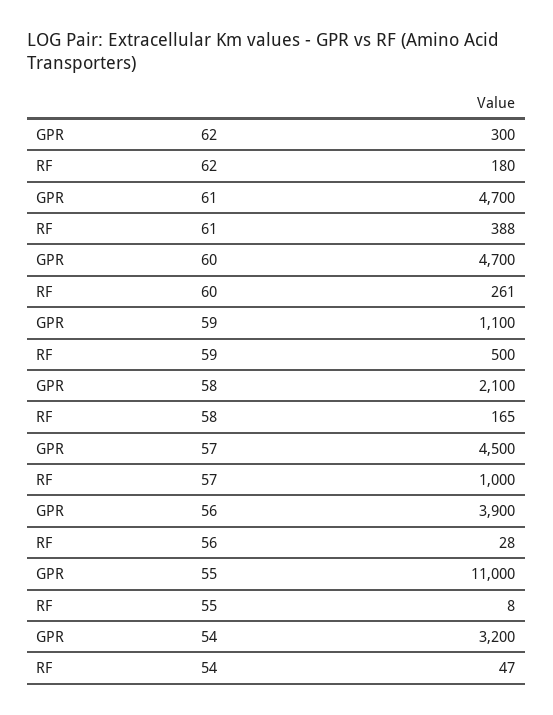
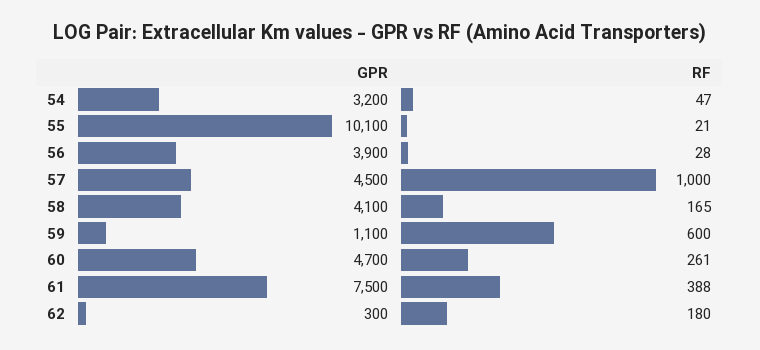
  {
    "GPR": {
      "62": 300,
-     "61": 4700,
+     "61": 7500,
      "60": 4700,
      "59": 1100,
-     "58": 2100,
+     "58": 4100,
      "57": 4500,
      "56": 3900,
-     "55": 11000,
+     "55": 10100,
      "54": 3200
    },
    "RF": {
      "62": 180,
      "61": 388,
      "60": 261,
-     "59": 500,
+     "59": 600,
      "58": 165,
      "57": 1000,
      "56": 28,
-     "55": 8,
+     "55": 21,
      "54": 47
    }
  }

